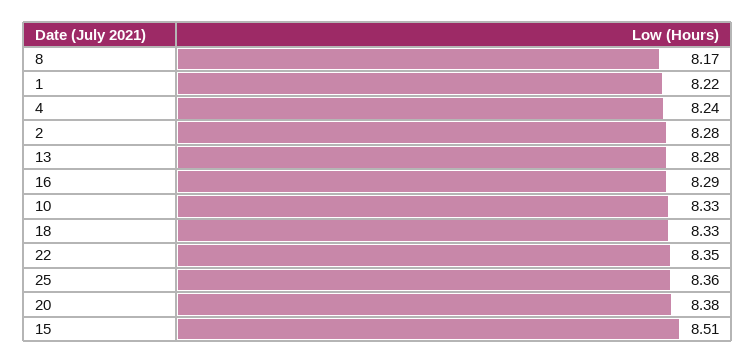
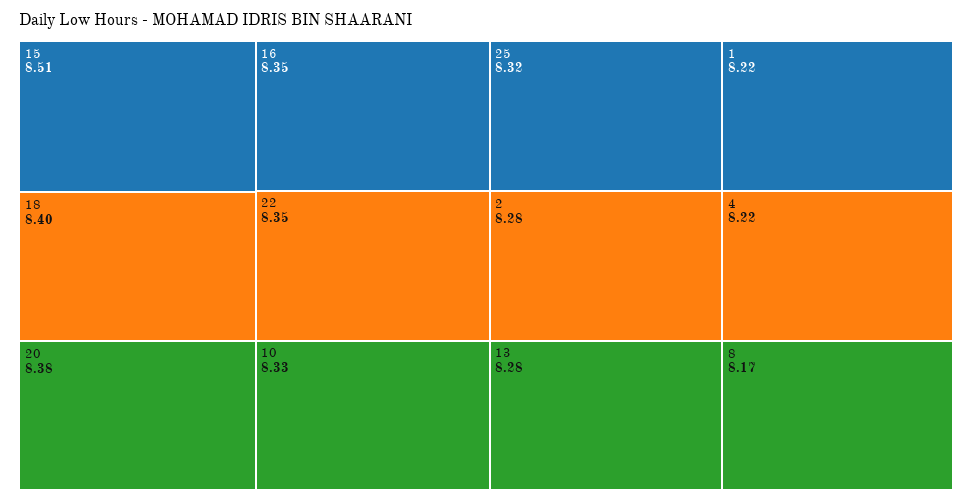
  {
    "8": 8.17,
    "1": 8.22,
-   "4": 8.24,
+   "4": 8.22,
    "2": 8.28,
    "13": 8.28,
-   "16": 8.29,
+   "16": 8.35,
    "10": 8.33,
-   "18": 8.33,
+   "18": 8.4,
    "22": 8.35,
-   "25": 8.36,
+   "25": 8.32,
    "20": 8.38,
    "15": 8.51
  }

